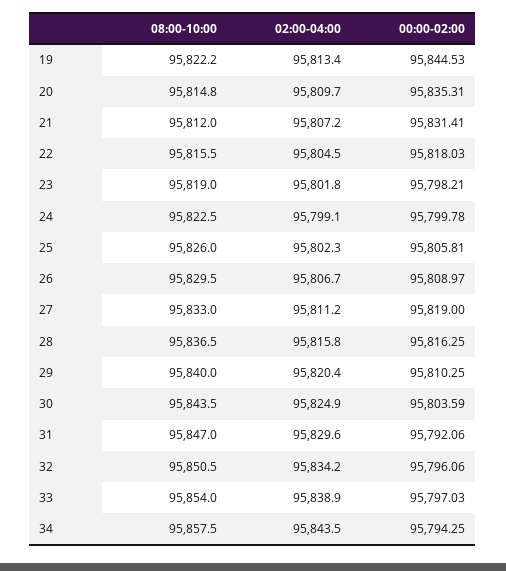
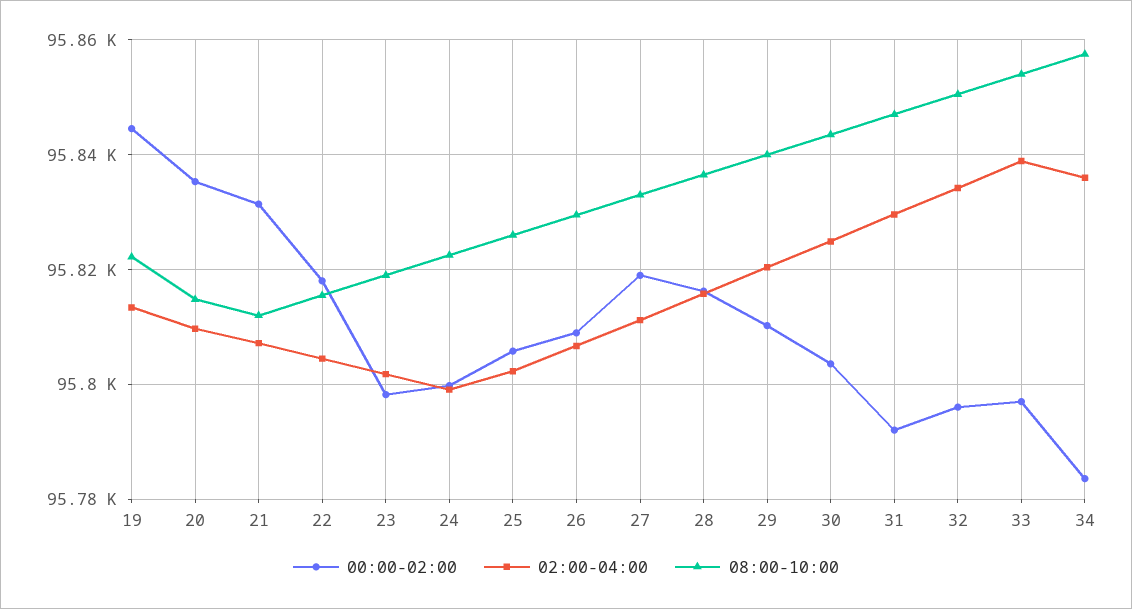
  {
    "08:00-10:00": {
      "19": 95822.2,
      "20": 95814.8,
      "21": 95812,
      "22": 95815.5,
      "23": 95819,
      "24": 95822.5,
      "25": 95826,
      "26": 95829.5,
      "27": 95833,
      "28": 95836.5,
      "29": 95840,
      "30": 95843.5,
      "31": 95847,
      "32": 95850.5,
      "33": 95854,
      "34": 95857.5
    },
    "02:00-04:00": {
      "19": 95813.4,
      "20": 95809.7,
      "21": 95807.2,
      "22": 95804.5,
      "23": 95801.8,
      "24": 95799.1,
      "25": 95802.3,
      "26": 95806.7,
      "27": 95811.2,
      "28": 95815.8,
      "29": 95820.4,
      "30": 95824.9,
      "31": 95829.6,
      "32": 95834.2,
      "33": 95838.9,
-     "34": 95843.5
+     "34": 95836
    },
    "00:00-02:00": {
      "19": 95844.53,
      "20": 95835.31,
      "21": 95831.41,
      "22": 95818.03,
      "23": 95798.21,
      "24": 95799.78,
      "25": 95805.81,
      "26": 95808.97,
      "27": 95819,
      "28": 95816.25,
      "29": 95810.25,
      "30": 95803.59,
      "31": 95792.06,
      "32": 95796.06,
      "33": 95797.03,
-     "34": 95794.25
+     "34": 95784
    }
  }

